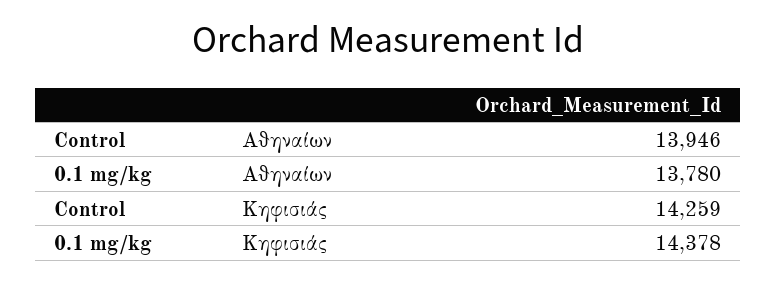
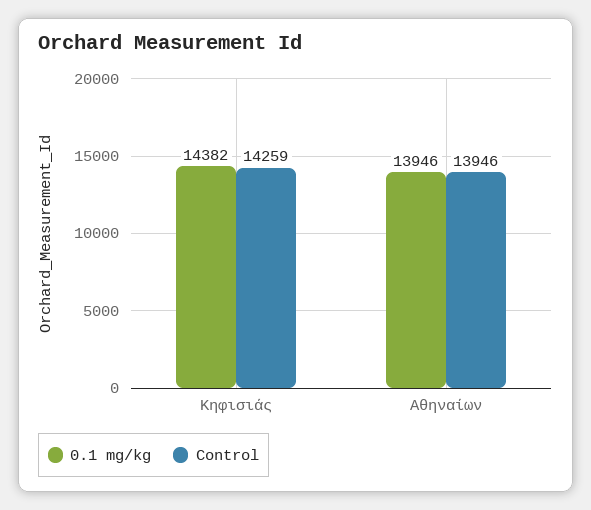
  {
    "Control": {
      "Αθηναίων": 13946,
      "Κηφισιάς": 14259
    },
    "0.1 mg/kg": {
-     "Αθηναίων": 13780,
+     "Αθηναίων": 13946,
-     "Κηφισιάς": 14378
+     "Κηφισιάς": 14382
    }
  }

